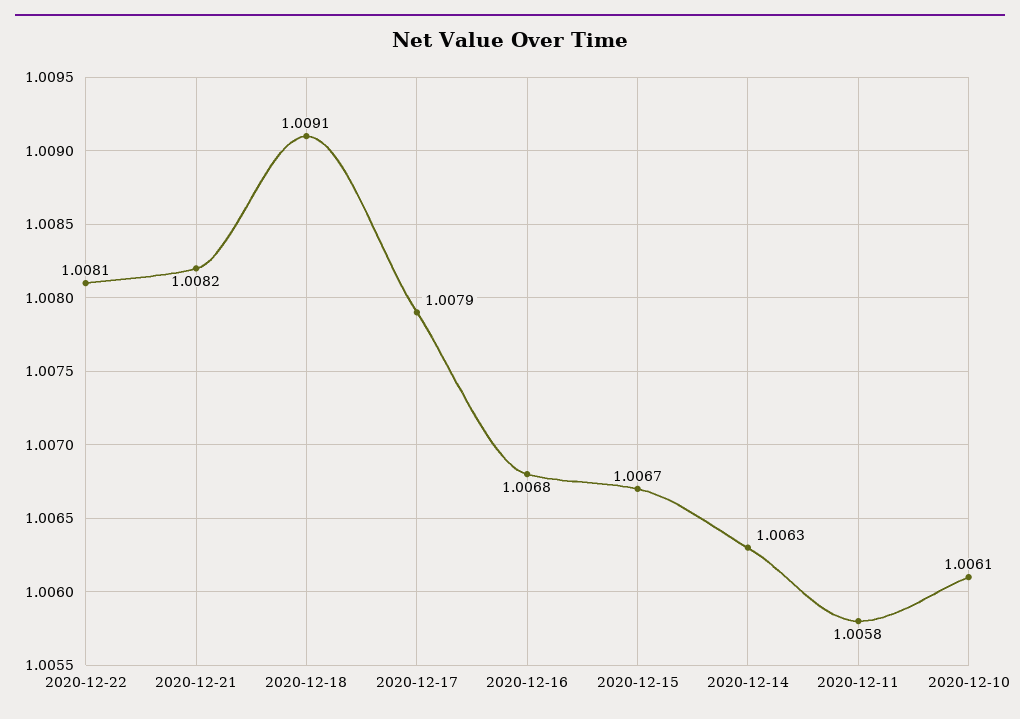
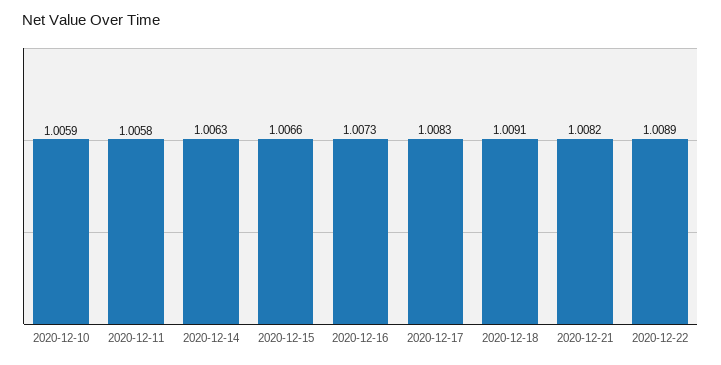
  {
-   "2020-12-22": 1.0081,
+   "2020-12-22": 1.0089,
    "2020-12-21": 1.0082,
    "2020-12-18": 1.0091,
-   "2020-12-17": 1.0079,
+   "2020-12-17": 1.0083,
-   "2020-12-16": 1.0068,
+   "2020-12-16": 1.0073,
-   "2020-12-15": 1.0067,
+   "2020-12-15": 1.0066,
    "2020-12-14": 1.0063,
    "2020-12-11": 1.0058,
-   "2020-12-10": 1.0061
+   "2020-12-10": 1.0059
  }

